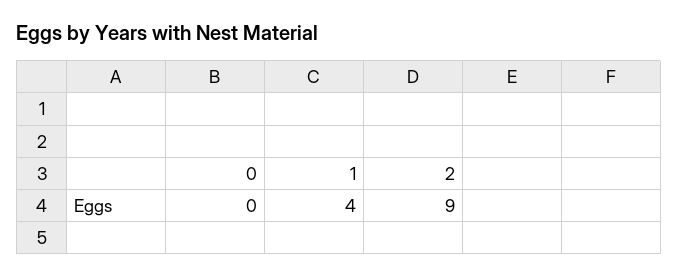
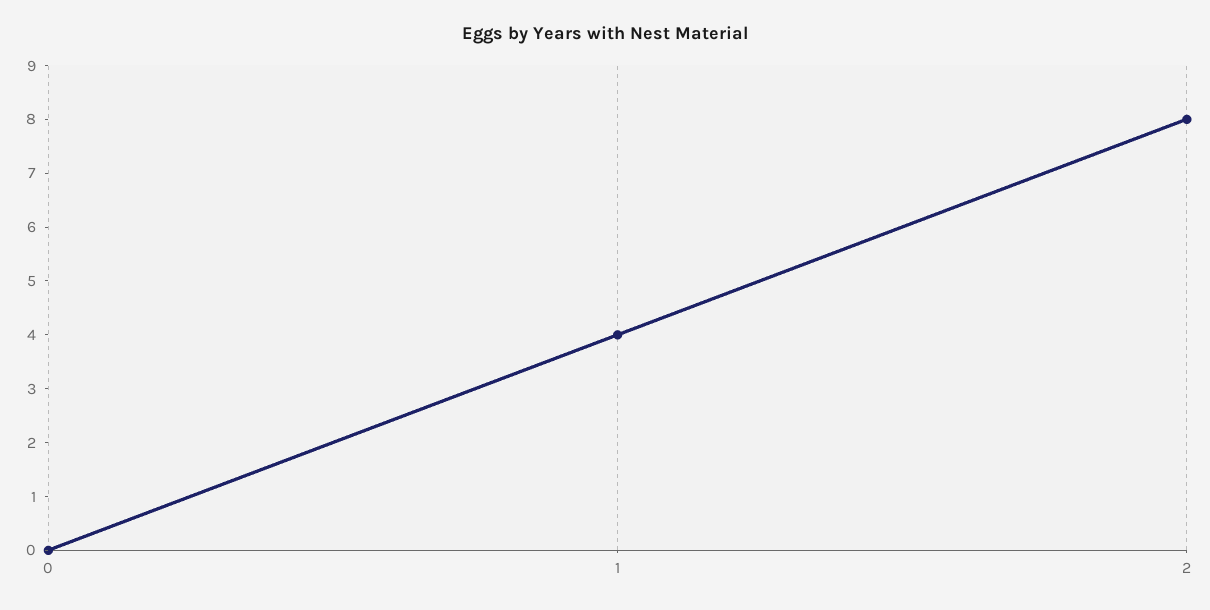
  {
    "0": 0,
    "1": 4,
-   "2": 9
+   "2": 8
  }

